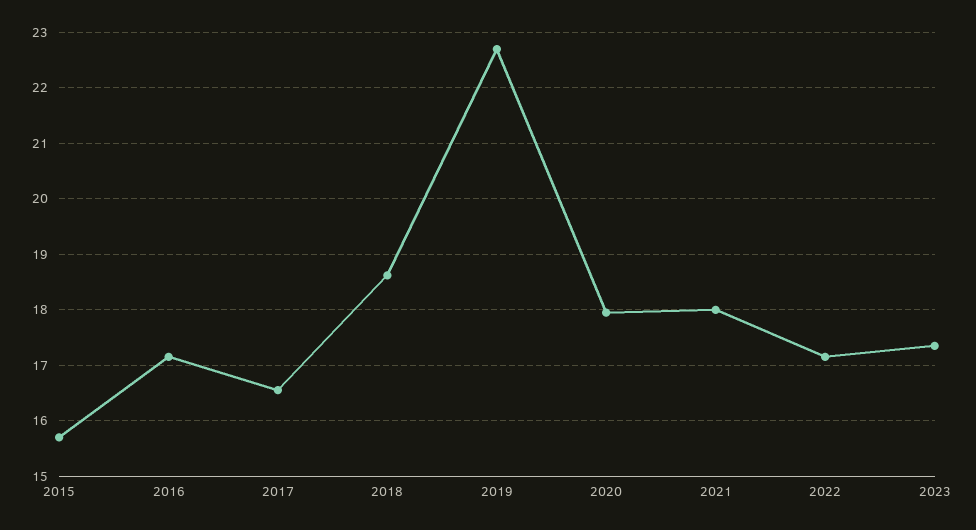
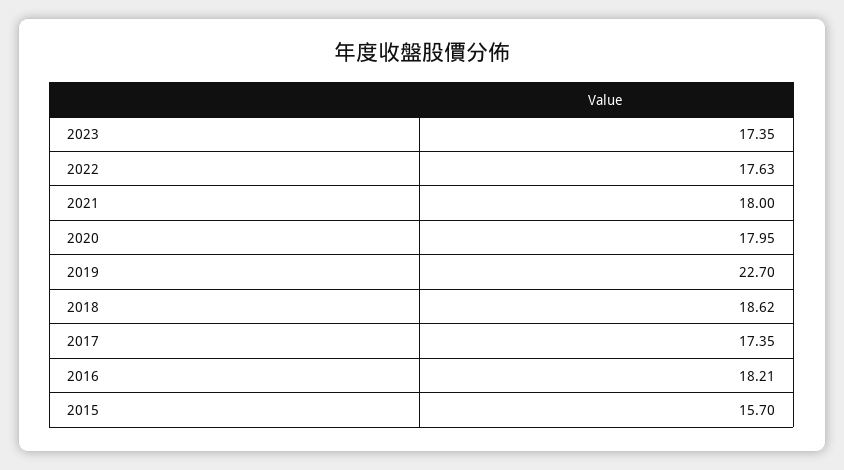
  {
    "2015": 15.7,
-   "2016": 17.2,
+   "2016": 18.21,
-   "2017": 16.6,
+   "2017": 17.35,
    "2018": 18.62,
    "2019": 22.7,
    "2020": 17.95,
    "2021": 18,
-   "2022": 17.2,
+   "2022": 17.63,
    "2023": 17.35
  }

